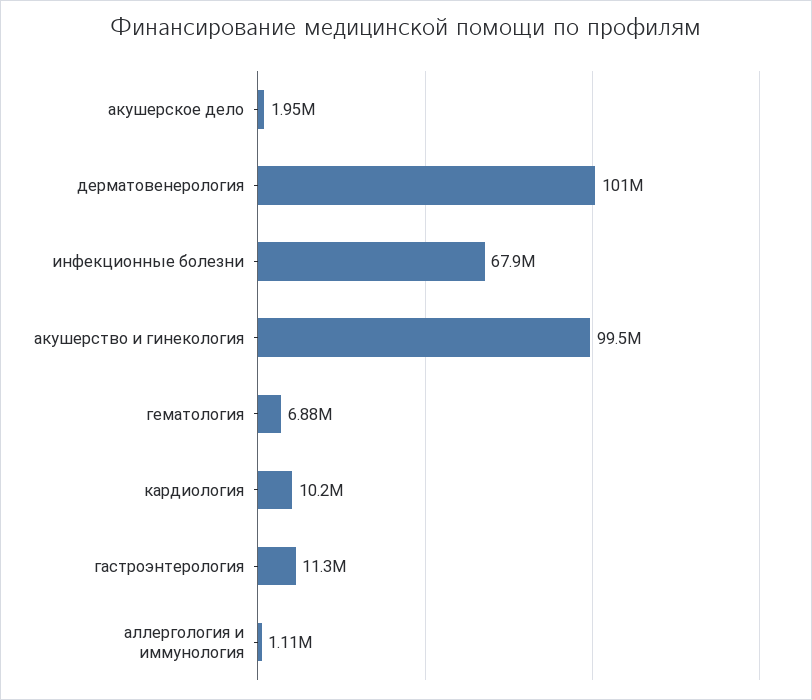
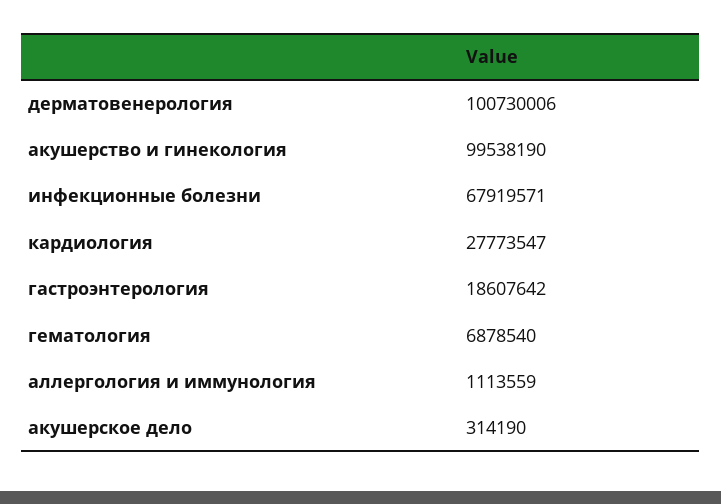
  {
-   "акушерское дело": 1950000,
+   "акушерское дело": 314190,
    "дерматовенерология": 100730006,
    "инфекционные болезни": 67919571,
    "акушерство и гинекология": 99538190,
    "гематология": 6878540,
-   "кардиология": 10200000,
+   "кардиология": 27773547,
-   "гастроэнтерология": 11300000,
+   "гастроэнтерология": 18607642,
    "аллергология и иммунология": 1113559
  }

